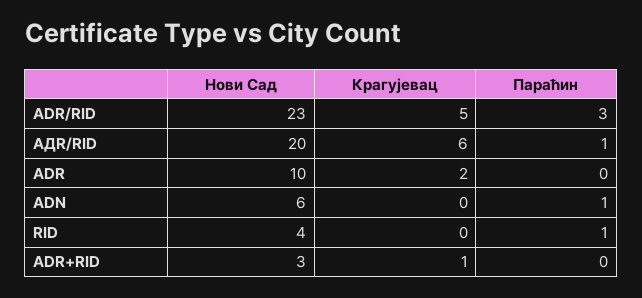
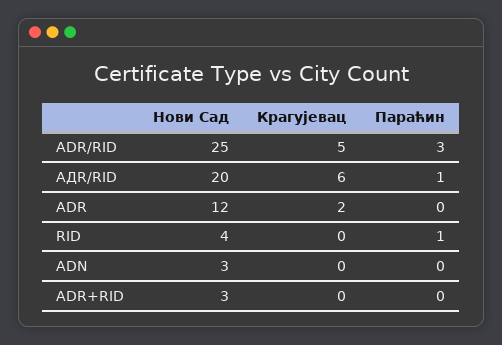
  {
    "Нови Сад": {
-     "ADR/RID": 23,
+     "ADR/RID": 25,
      "AДR/RID": 20,
-     "ADR": 10,
+     "ADR": 12,
-     "ADN": 6,
+     "ADN": 3,
      "RID": 4,
      "ADR+RID": 3
    },
    "Крагујевац": {
      "ADR/RID": 5,
      "AДR/RID": 6,
      "ADR": 2,
      "ADN": 0,
      "RID": 0,
-     "ADR+RID": 1
+     "ADR+RID": 0
    },
    "Параћин": {
      "ADR/RID": 3,
      "AДR/RID": 1,
      "ADR": 0,
-     "ADN": 1,
+     "ADN": 0,
      "RID": 1,
      "ADR+RID": 0
    }
  }

